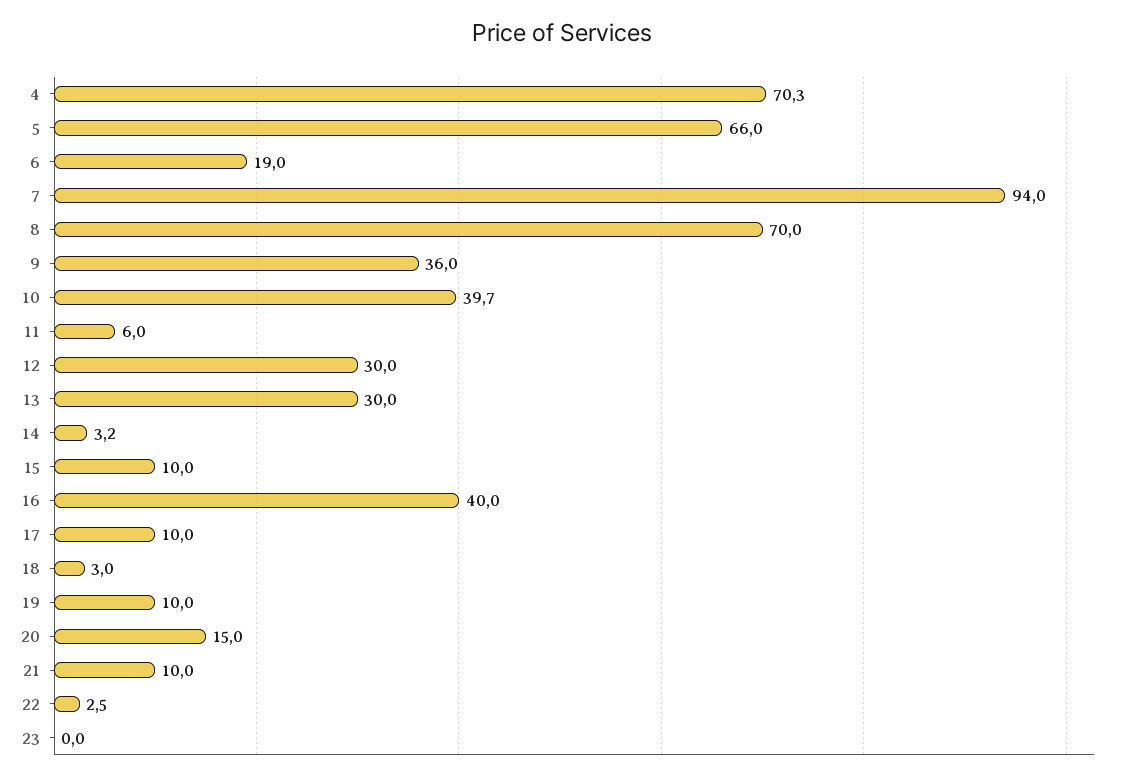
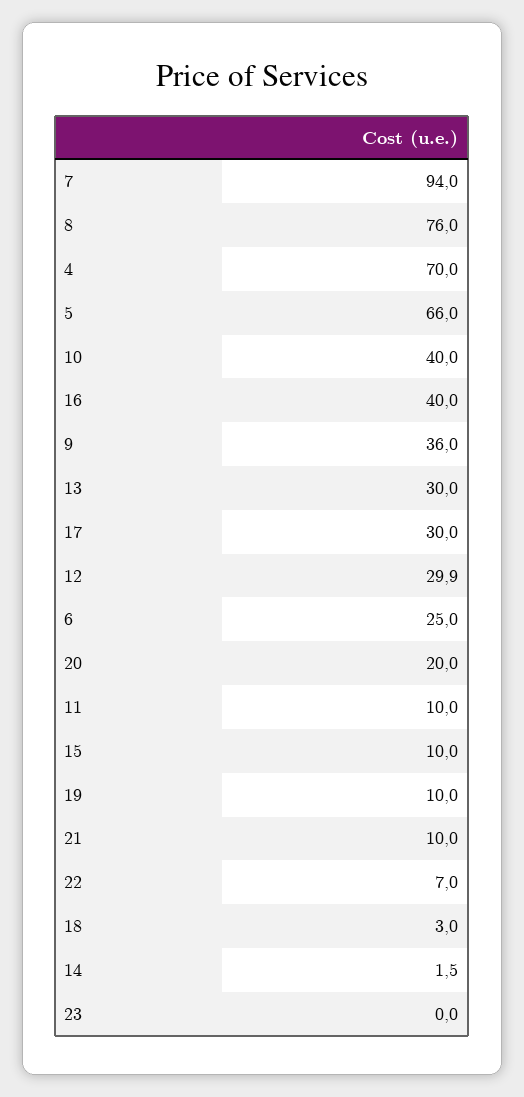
  {
-   "4": 70.3,
+   "4": 70,
    "5": 66,
-   "6": 19,
+   "6": 25,
    "7": 94,
-   "8": 70,
+   "8": 76,
    "9": 36,
-   "10": 39.7,
+   "10": 40,
-   "11": 6,
+   "11": 10,
-   "12": 30,
+   "12": 29.9,
    "13": 30,
-   "14": 3.2,
+   "14": 1.5,
    "15": 10,
    "16": 40,
-   "17": 10,
+   "17": 30,
    "18": 3,
    "19": 10,
-   "20": 15,
+   "20": 20,
    "21": 10,
-   "22": 2.5,
+   "22": 7,
    "23": 0
  }

